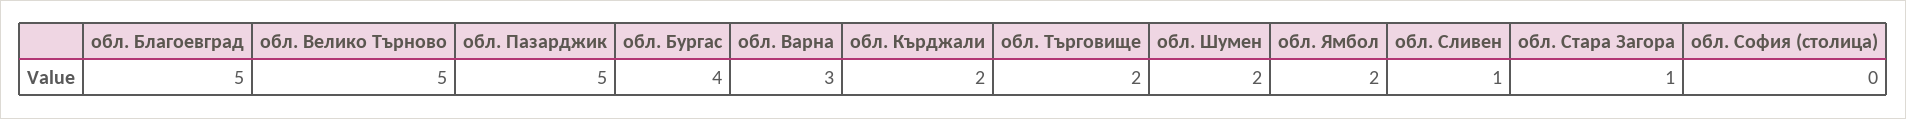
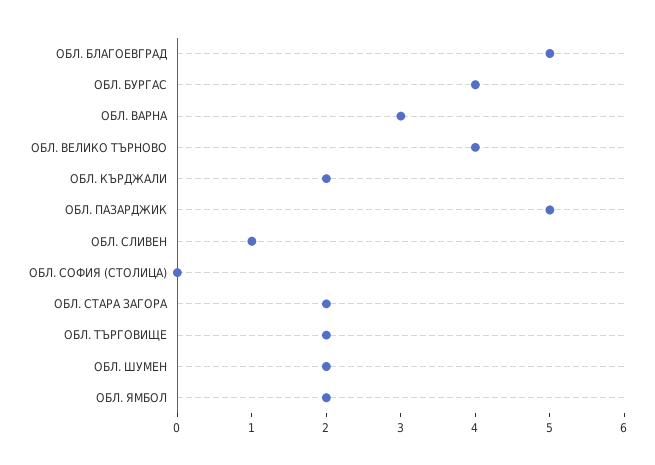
  {
    "обл. Благоевград": 5,
-   "обл. Велико Търново": 5,
+   "обл. Велико Търново": 4,
    "обл. Пазарджик": 5,
    "обл. Бургас": 4,
    "обл. Варна": 3,
    "обл. Кърджали": 2,
    "обл. Търговище": 2,
    "обл. Шумен": 2,
    "обл. Ямбол": 2,
    "обл. Сливен": 1,
-   "обл. Стара Загора": 1,
+   "обл. Стара Загора": 2,
    "обл. София (столица)": 0
  }

